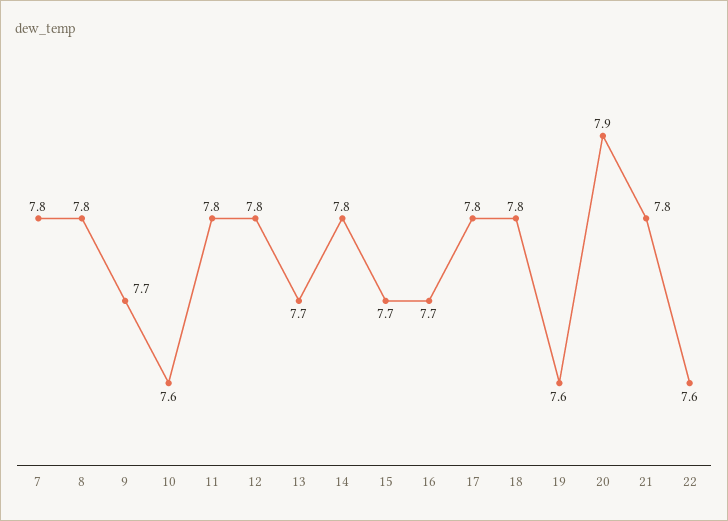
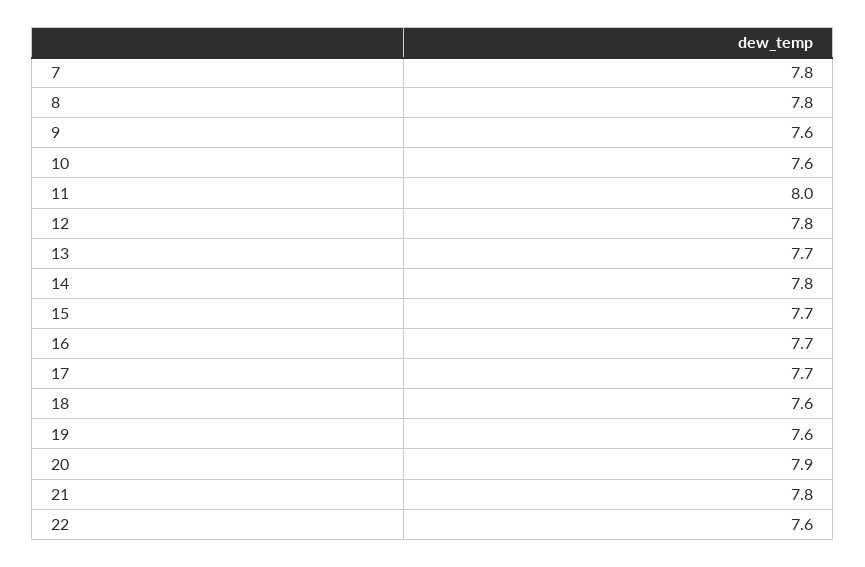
  {
    "7": 7.8,
    "8": 7.8,
-   "9": 7.7,
+   "9": 7.6,
    "10": 7.6,
-   "11": 7.8,
+   "11": 8,
    "12": 7.8,
    "13": 7.7,
    "14": 7.8,
    "15": 7.7,
    "16": 7.7,
-   "17": 7.8,
+   "17": 7.7,
-   "18": 7.8,
+   "18": 7.6,
    "19": 7.6,
    "20": 7.9,
    "21": 7.8,
    "22": 7.6
  }

